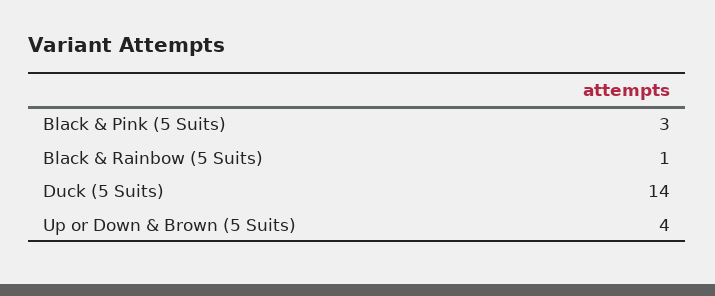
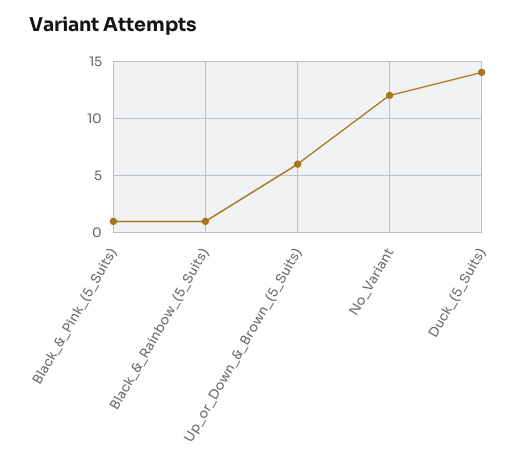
  {
-   "Black & Pink (5 Suits)": 3,
+   "Black & Pink (5 Suits)": 1,
    "Black & Rainbow (5 Suits)": 1,
    "Duck (5 Suits)": 14,
-   "Up or Down & Brown (5 Suits)": 4
+   "Up or Down & Brown (5 Suits)": 6,
+   "No_Variant": 12
  }

